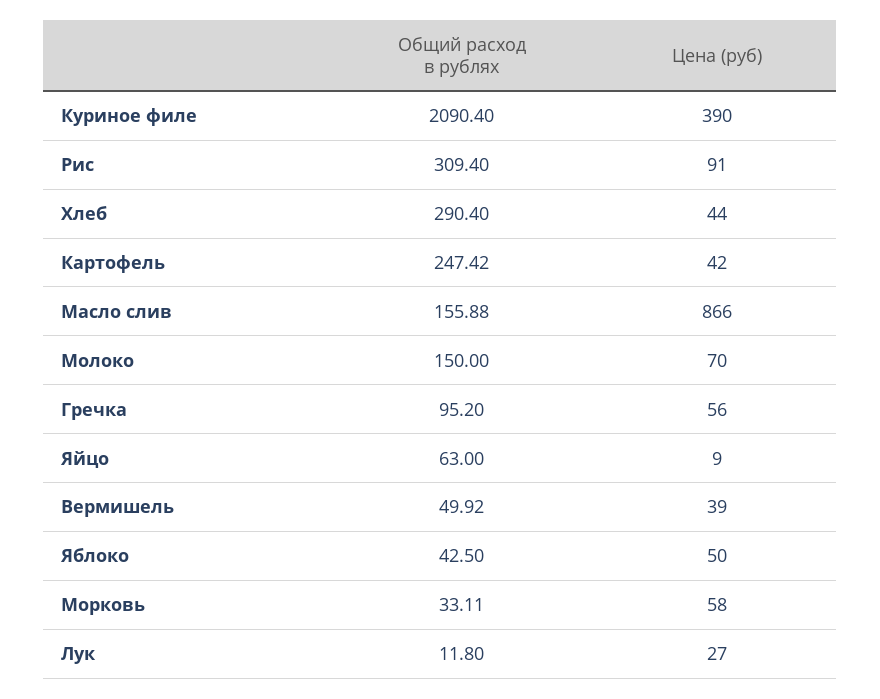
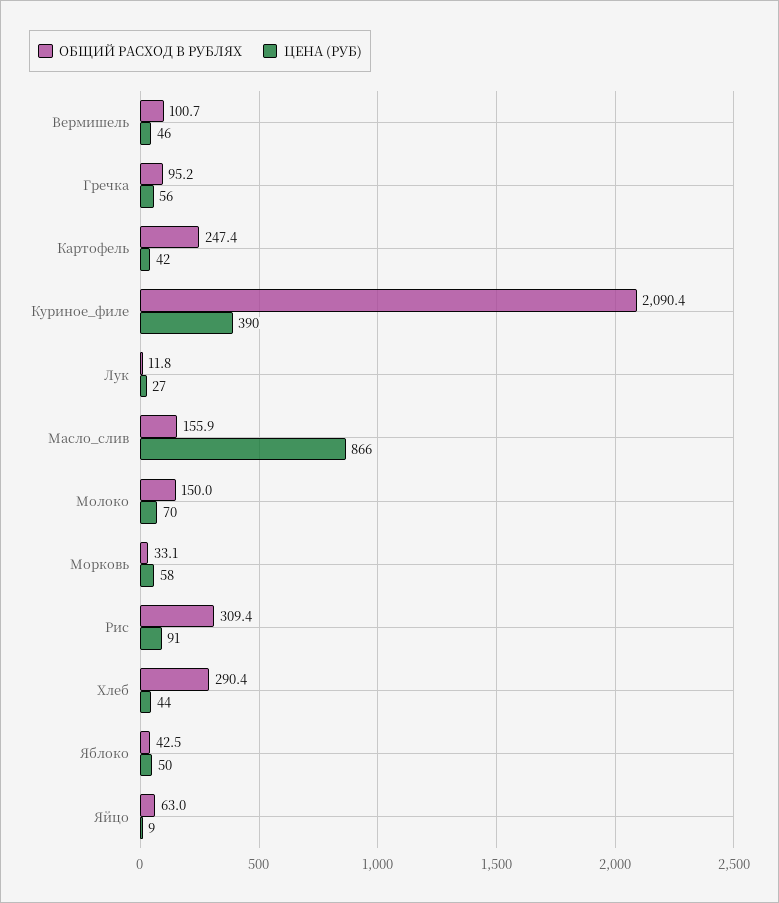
  {
    "Общий расход в рублях": {
      "Куриное филе": 2090.4,
      "Рис": 309.4,
      "Хлеб": 290.4,
      "Картофель": 247.42,
      "Масло слив": 155.88,
      "Молоко": 150,
      "Гречка": 95.2,
      "Яйцо": 63,
-     "Вермишель": 49.92,
+     "Вермишель": 100.7,
      "Яблоко": 42.5,
      "Морковь": 33.11,
      "Лук": 11.8
    },
    "Цена (руб)": {
      "Куриное филе": 390,
      "Рис": 91,
      "Хлеб": 44,
      "Картофель": 42,
      "Масло слив": 866,
      "Молоко": 70,
      "Гречка": 56,
      "Яйцо": 9,
-     "Вермишель": 39,
+     "Вермишель": 46,
      "Яблоко": 50,
      "Морковь": 58,
      "Лук": 27
    }
  }

